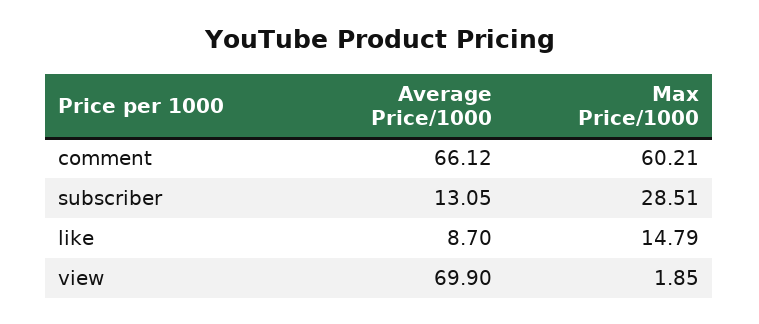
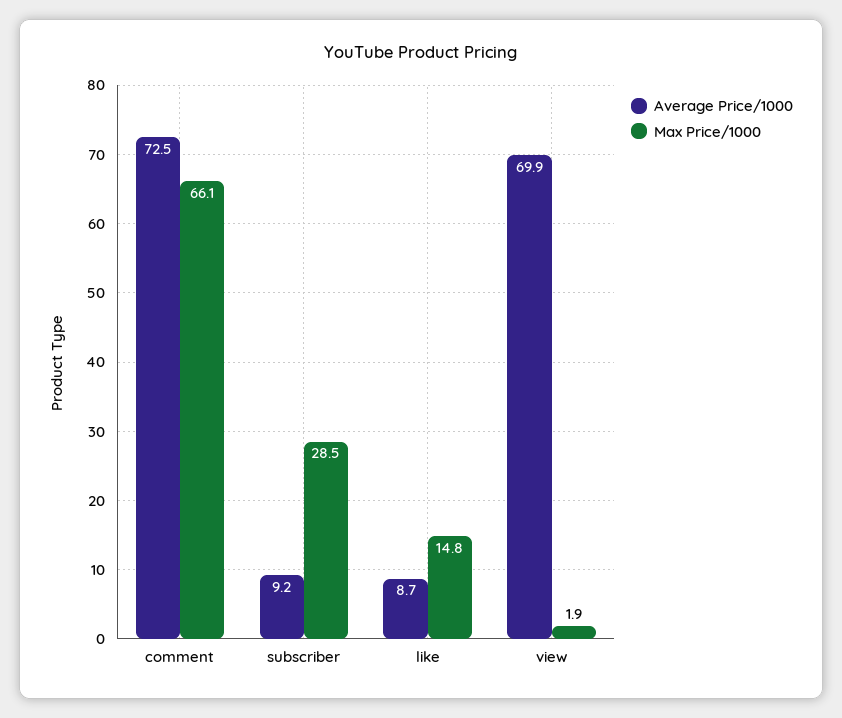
  {
    "Average Price/1000": {
-     "comment": 66.12,
+     "comment": 72.5,
-     "subscriber": 13.05,
+     "subscriber": 9.2,
      "like": 8.7,
      "view": 69.9
    },
    "Max Price/1000": {
-     "comment": 60.21,
+     "comment": 66.1,
      "subscriber": 28.51,
      "like": 14.79,
      "view": 1.85
    }
  }

